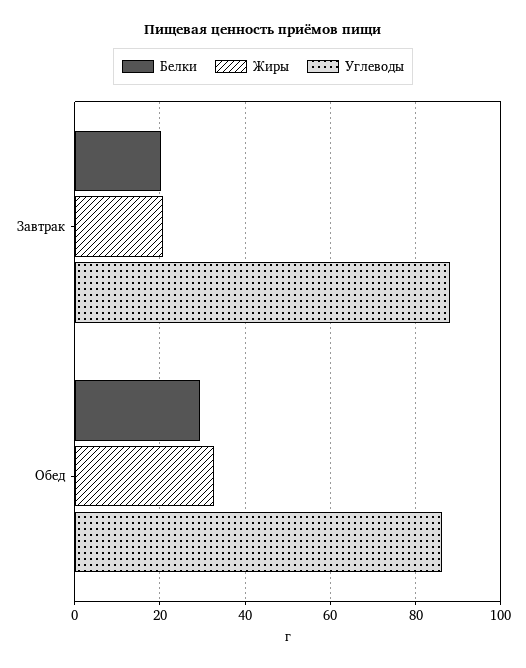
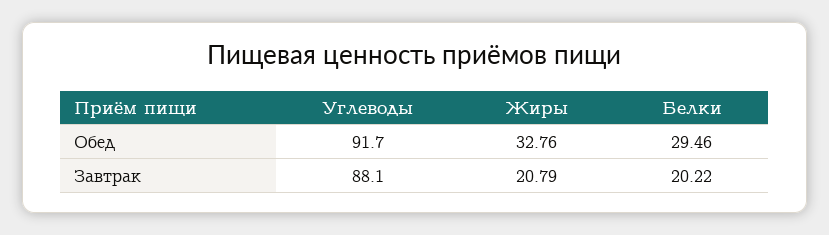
  {
    "Белки": {
      "Завтрак": 20.22,
      "Обед": 29.46
    },
    "Жиры": {
      "Завтрак": 20.79,
      "Обед": 32.76
    },
    "Углеводы": {
      "Завтрак": 88.1,
-     "Обед": 86
+     "Обед": 91.7
    }
  }

